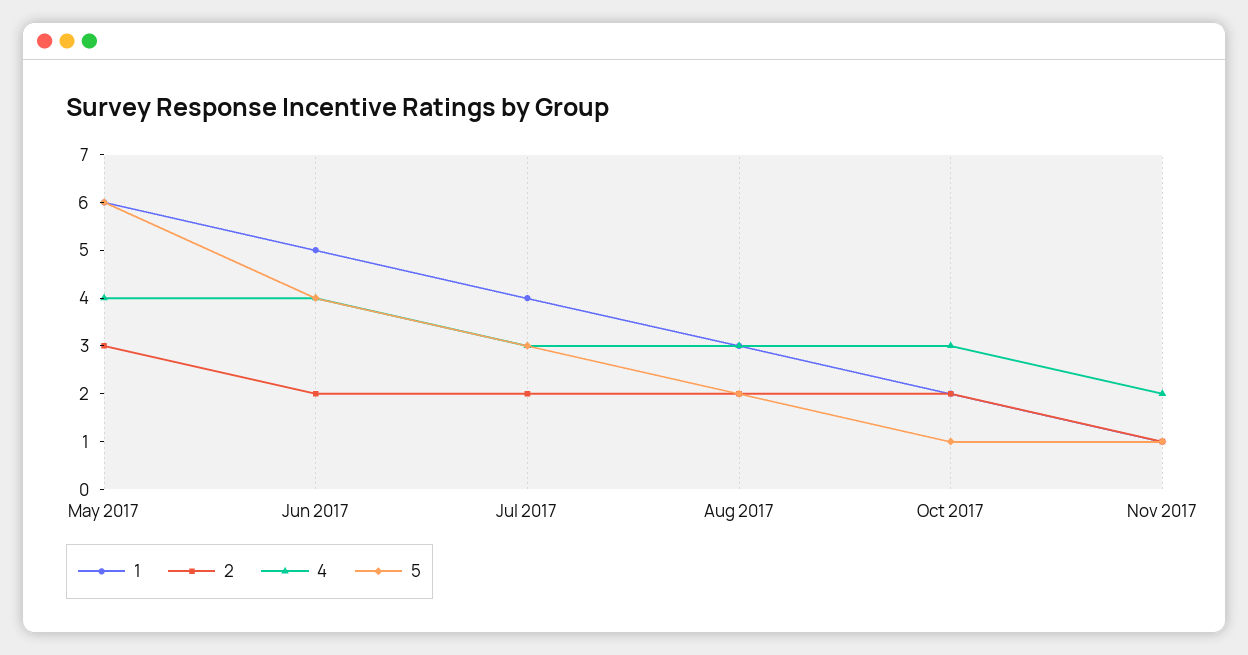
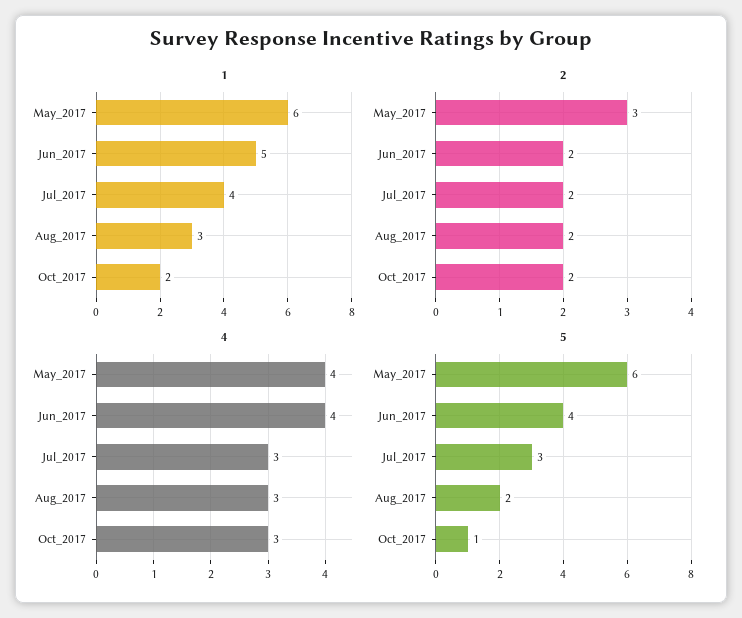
  {
    "1": {
      "May 2017": 6,
      "Jun 2017": 5,
      "Jul 2017": 4,
      "Aug 2017": 3,
-     "Oct 2017": 2,
+     "Oct 2017": 2
-     "Nov 2017": 1
    },
    "2": {
      "May 2017": 3,
      "Jun 2017": 2,
      "Jul 2017": 2,
      "Aug 2017": 2,
-     "Oct 2017": 2,
+     "Oct 2017": 2
-     "Nov 2017": 1
    },
    "4": {
      "May 2017": 4,
      "Jun 2017": 4,
      "Jul 2017": 3,
      "Aug 2017": 3,
-     "Oct 2017": 3,
+     "Oct 2017": 3
-     "Nov 2017": 2
    },
    "5": {
      "May 2017": 6,
      "Jun 2017": 4,
      "Jul 2017": 3,
      "Aug 2017": 2,
-     "Oct 2017": 1,
+     "Oct 2017": 1
-     "Nov 2017": 1
    }
  }

